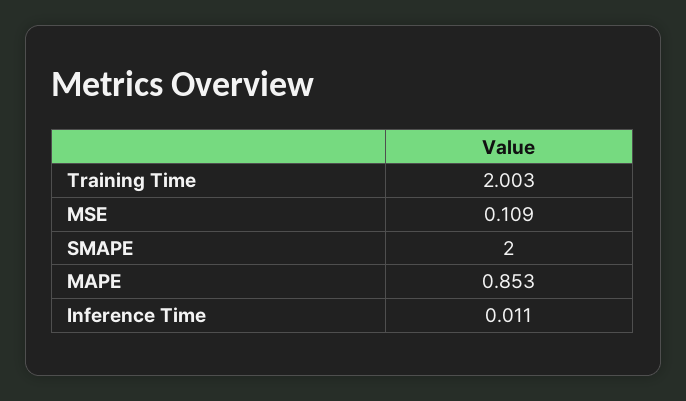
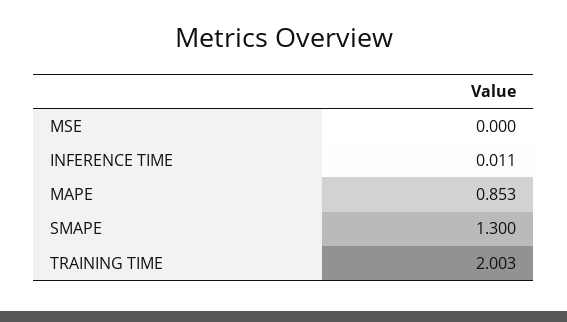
  {
    "Training Time": 2.003,
-   "MSE": 0.109,
+   "MSE": 0,
-   "SMAPE": 2,
+   "SMAPE": 1.3,
    "MAPE": 0.853,
    "Inference Time": 0.011
  }

